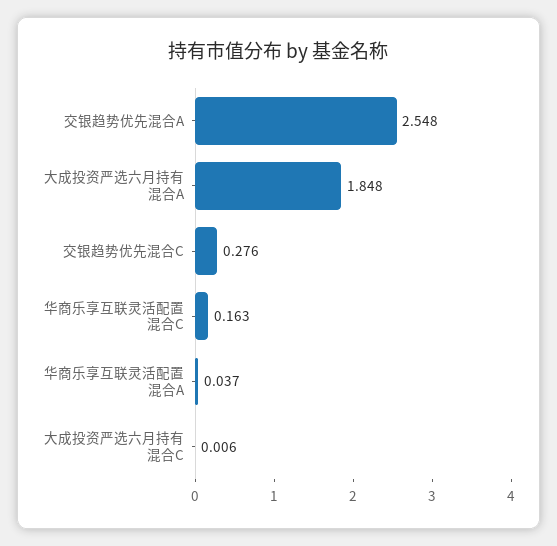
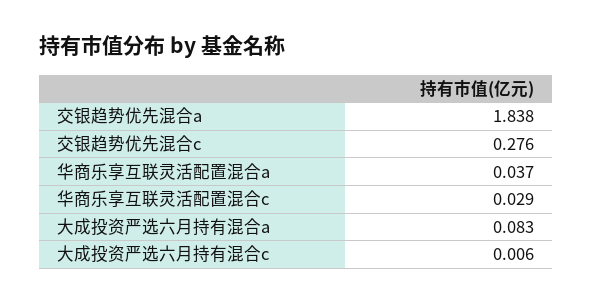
  {
-   "交银趋势优先混合A": 2.548,
+   "交银趋势优先混合A": 1.838,
-   "大成投资严选六月持有混合A": 1.848,
+   "大成投资严选六月持有混合A": 0.083,
    "交银趋势优先混合C": 0.276,
-   "华商乐享互联灵活配置混合C": 0.163,
+   "华商乐享互联灵活配置混合C": 0.029,
    "华商乐享互联灵活配置混合A": 0.037,
    "大成投资严选六月持有混合C": 0.006
  }

